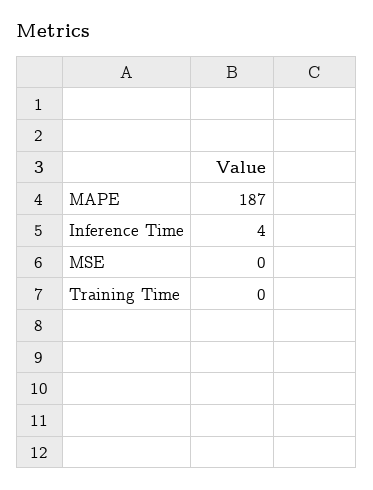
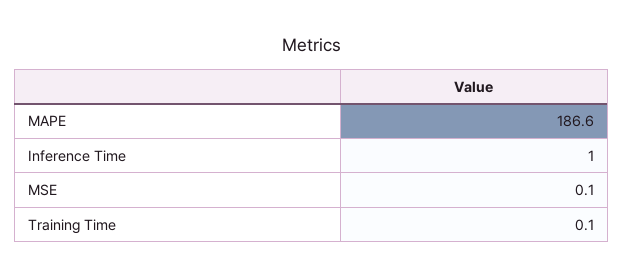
  {
    "MAPE": 186.6,
-   "Inference Time": 4,
+   "Inference Time": 1,
    "MSE": 0.1,
    "Training Time": 0.1
  }

